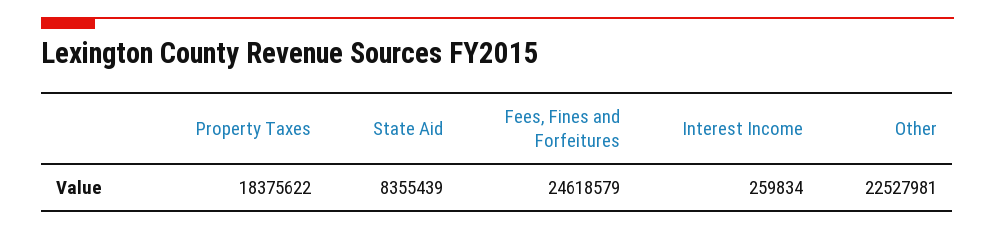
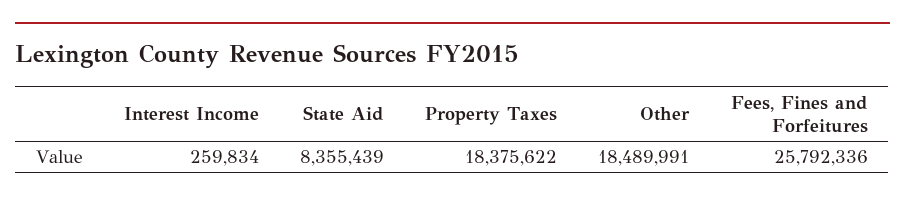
  {
    "Property Taxes": 18375622,
    "State Aid": 8355439,
-   "Fees, Fines and Forfeitures": 24618579,
+   "Fees, Fines and Forfeitures": 25792336,
    "Interest Income": 259834,
-   "Other": 22527981
+   "Other": 18489991
  }

